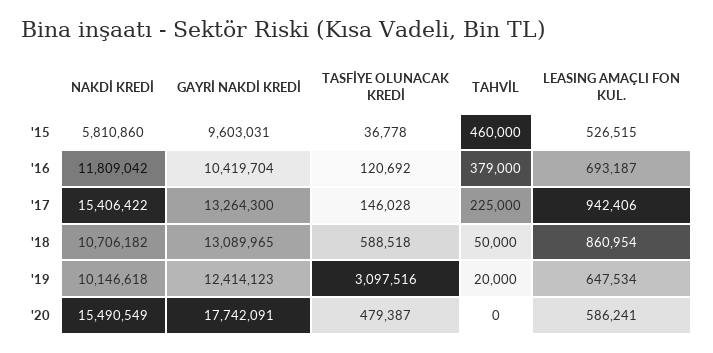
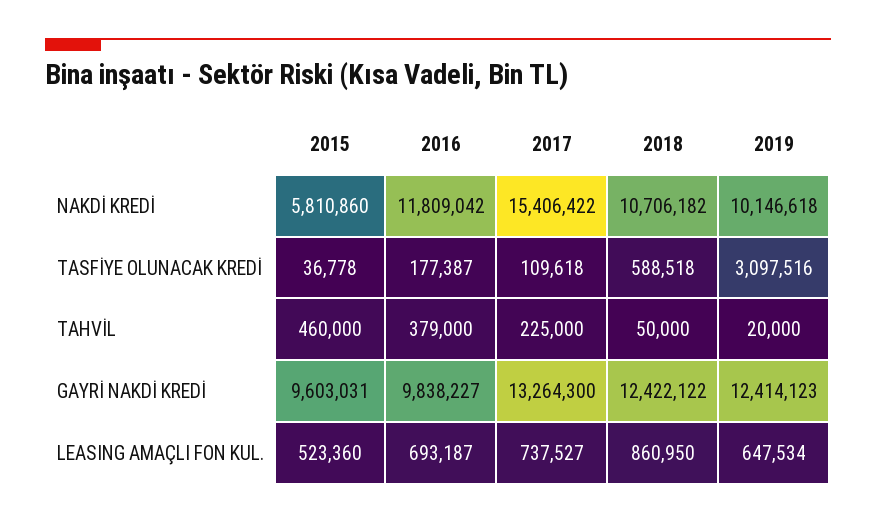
  {
    "NAKDİ KREDİ": {
      "'15": 5810860,
      "'16": 11809042,
      "'17": 15406422,
      "'18": 10706182,
-     "'19": 10146618,
+     "'19": 10146618
-     "'20": 15490549
    },
    "GAYRİ NAKDİ KREDİ": {
      "'15": 9603031,
-     "'16": 10419704,
+     "'16": 9838227,
      "'17": 13264300,
-     "'18": 13089965,
+     "'18": 12422122,
-     "'19": 12414123,
+     "'19": 12414123
-     "'20": 17742091
    },
    "TASFİYE OLUNACAK KREDİ": {
      "'15": 36778,
-     "'16": 120692,
+     "'16": 177387,
-     "'17": 146028,
+     "'17": 109618,
      "'18": 588518,
-     "'19": 3097516,
+     "'19": 3097516
-     "'20": 479387
    },
    "TAHVİL": {
      "'15": 460000,
      "'16": 379000,
      "'17": 225000,
      "'18": 50000,
-     "'19": 20000,
+     "'19": 20000
-     "'20": 0
    },
    "LEASING AMAÇLI FON KUL.": {
-     "'15": 526515,
+     "'15": 523360,
      "'16": 693187,
-     "'17": 942406,
+     "'17": 737527,
-     "'18": 860954,
+     "'18": 860950,
-     "'19": 647534,
+     "'19": 647534
-     "'20": 586241
    }
  }

